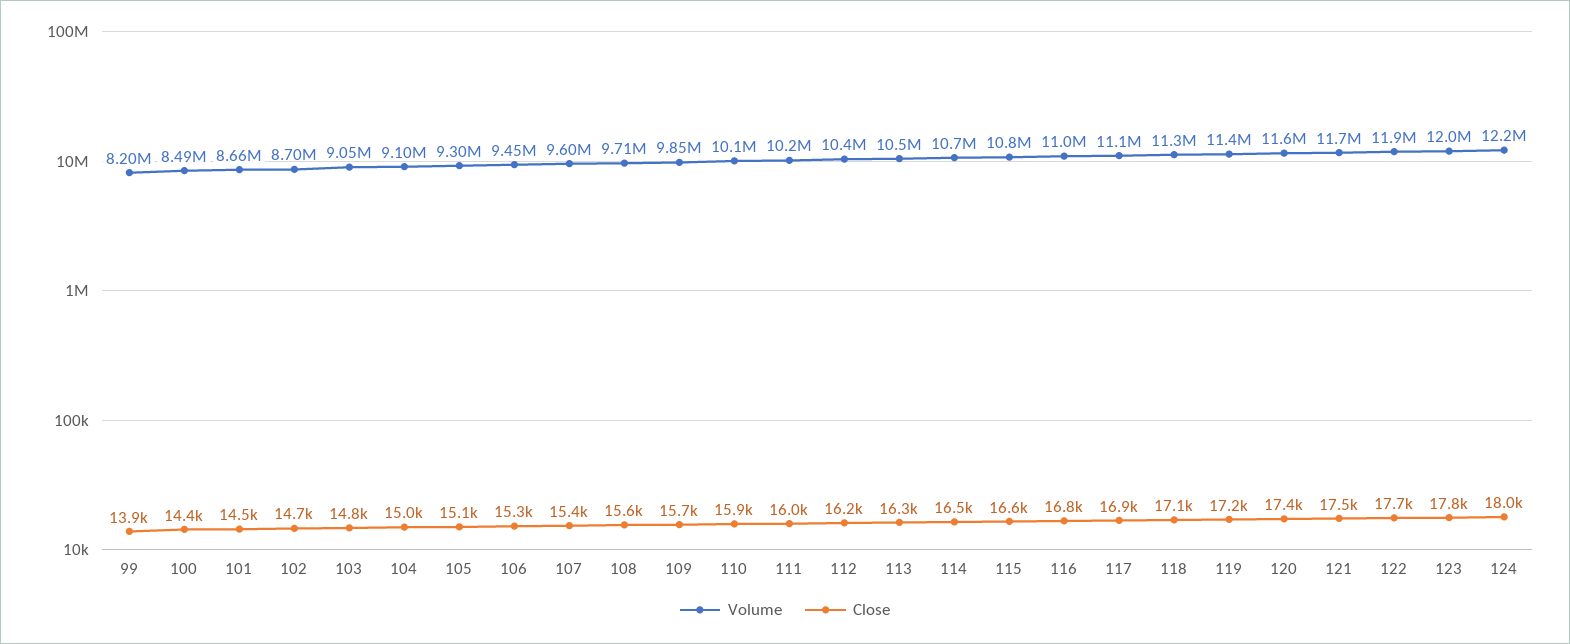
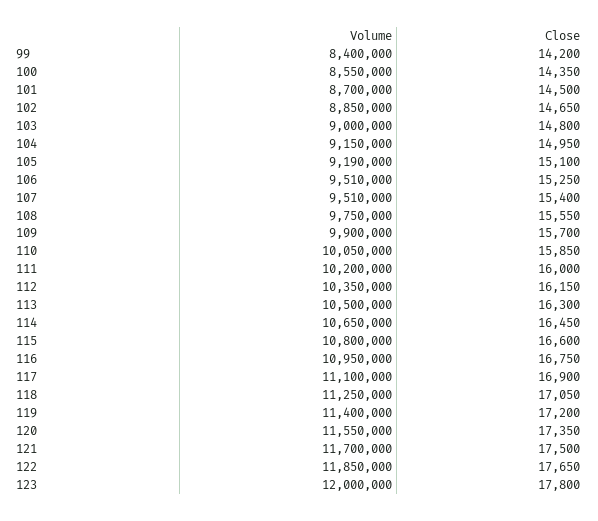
  {
    "Volume": {
-     "99": 8200000,
+     "99": 8400000,
-     "100": 8490000,
+     "100": 8550000,
-     "101": 8660000,
+     "101": 8700000,
-     "102": 8700000,
+     "102": 8850000,
-     "103": 9050000,
+     "103": 9000000,
-     "104": 9100000,
+     "104": 9150000,
-     "105": 9300000,
+     "105": 9190000,
-     "106": 9450000,
+     "106": 9510000,
-     "107": 9600000,
+     "107": 9510000,
-     "108": 9710000,
+     "108": 9750000,
-     "109": 9850000,
+     "109": 9900000,
      "110": 10050000,
      "111": 10200000,
      "112": 10350000,
      "113": 10500000,
      "114": 10650000,
      "115": 10800000,
      "116": 10950000,
      "117": 11100000,
      "118": 11250000,
      "119": 11400000,
      "120": 11550000,
      "121": 11700000,
      "122": 11850000,
-     "123": 12000000,
+     "123": 12000000
-     "124": 12200000
    },
    "Close": {
-     "99": 13900,
+     "99": 14200,
      "100": 14350,
      "101": 14500,
      "102": 14650,
      "103": 14800,
      "104": 14950,
      "105": 15100,
      "106": 15250,
      "107": 15400,
      "108": 15550,
      "109": 15700,
      "110": 15850,
      "111": 16000,
      "112": 16150,
      "113": 16300,
      "114": 16450,
      "115": 16600,
      "116": 16750,
      "117": 16900,
      "118": 17050,
      "119": 17200,
      "120": 17350,
      "121": 17500,
      "122": 17650,
-     "123": 17800,
+     "123": 17800
-     "124": 18000
    }
  }

